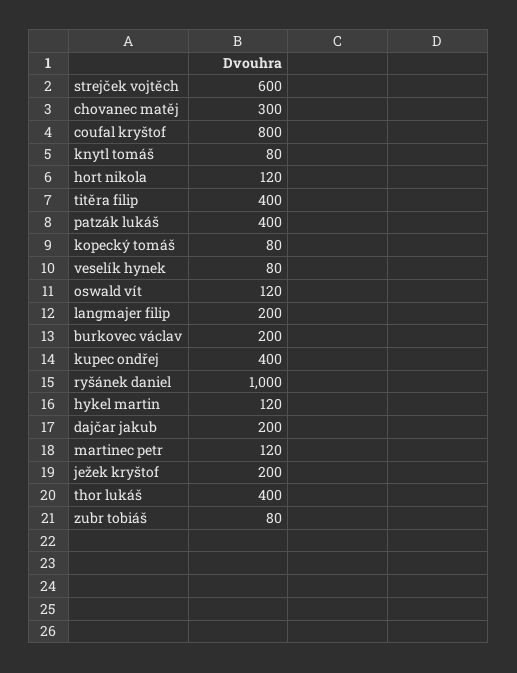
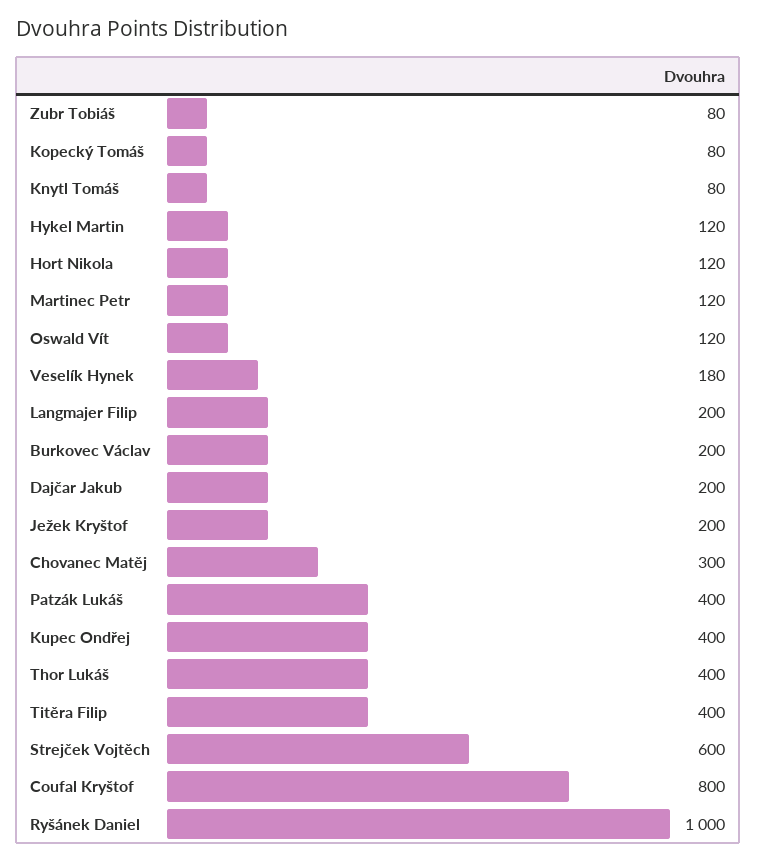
  {
    "strejček vojtěch": 600,
    "chovanec matěj": 300,
    "coufal kryštof": 800,
    "knytl tomáš": 80,
    "hort nikola": 120,
    "titěra filip": 400,
    "patzák lukáš": 400,
    "kopecký tomáš": 80,
-   "veselík hynek": 80,
+   "veselík hynek": 180,
    "oswald vít": 120,
    "langmajer filip": 200,
    "burkovec václav": 200,
    "kupec ondřej": 400,
    "ryšánek daniel": 1000,
    "hykel martin": 120,
    "dajčar jakub": 200,
    "martinec petr": 120,
    "ježek kryštof": 200,
    "thor lukáš": 400,
    "zubr tobiáš": 80
  }

